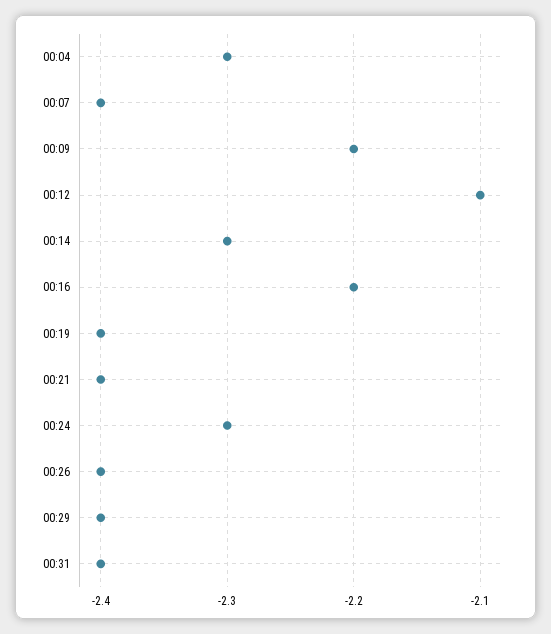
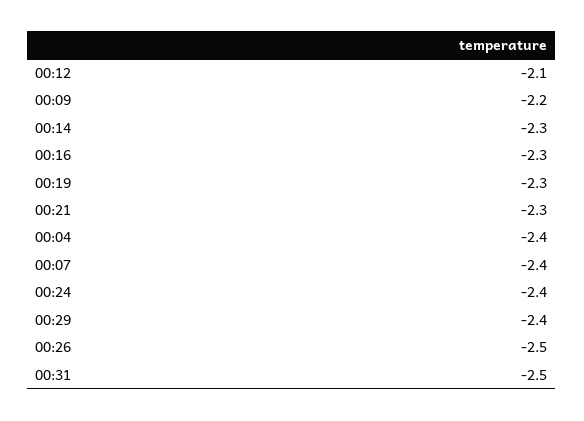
  {
-   "00:04": -2.3,
+   "00:04": -2.4,
    "00:07": -2.4,
    "00:09": -2.2,
    "00:12": -2.1,
    "00:14": -2.3,
-   "00:16": -2.2,
+   "00:16": -2.3,
-   "00:19": -2.4,
+   "00:19": -2.3,
-   "00:21": -2.4,
+   "00:21": -2.3,
-   "00:24": -2.3,
+   "00:24": -2.4,
-   "00:26": -2.4,
+   "00:26": -2.5,
    "00:29": -2.4,
-   "00:31": -2.4
+   "00:31": -2.5
  }

